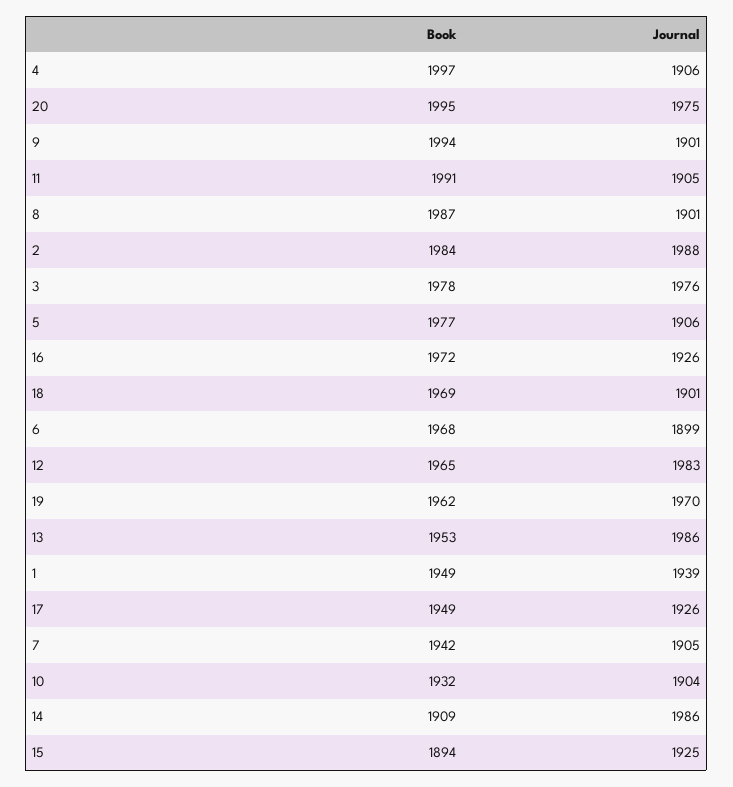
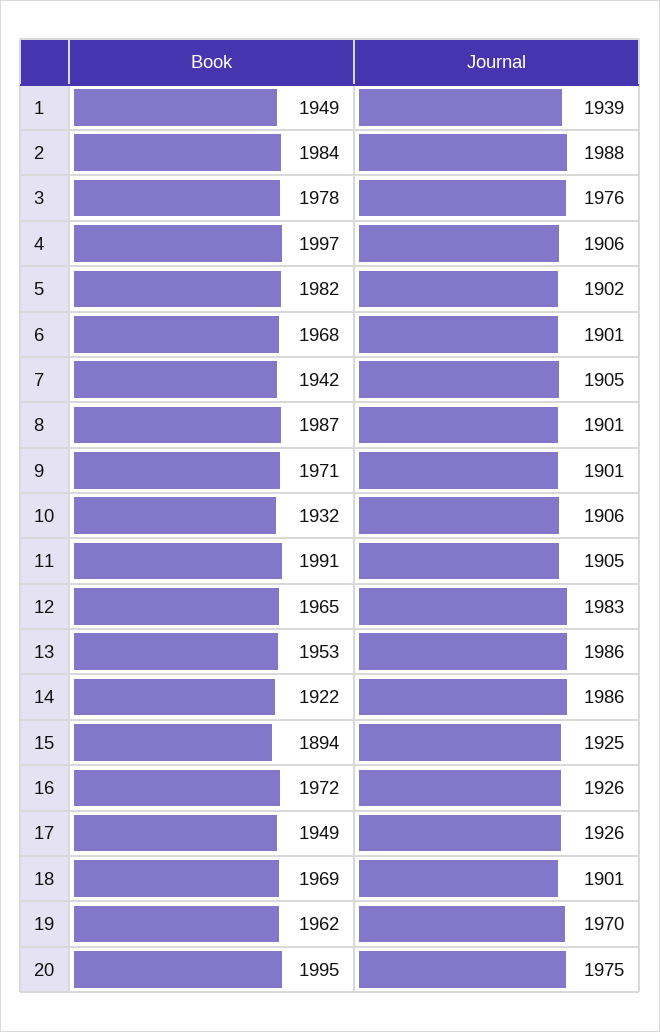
  {
    "Book": {
      "4": 1997,
      "20": 1995,
-     "9": 1994,
+     "9": 1971,
      "11": 1991,
      "8": 1987,
      "2": 1984,
      "3": 1978,
-     "5": 1977,
+     "5": 1982,
      "16": 1972,
      "18": 1969,
      "6": 1968,
      "12": 1965,
      "19": 1962,
      "13": 1953,
      "1": 1949,
      "17": 1949,
      "7": 1942,
      "10": 1932,
-     "14": 1909,
+     "14": 1922,
      "15": 1894
    },
    "Journal": {
      "4": 1906,
      "20": 1975,
      "9": 1901,
      "11": 1905,
      "8": 1901,
      "2": 1988,
      "3": 1976,
-     "5": 1906,
+     "5": 1902,
      "16": 1926,
      "18": 1901,
-     "6": 1899,
+     "6": 1901,
      "12": 1983,
      "19": 1970,
      "13": 1986,
      "1": 1939,
      "17": 1926,
      "7": 1905,
-     "10": 1904,
+     "10": 1906,
      "14": 1986,
      "15": 1925
    }
  }

